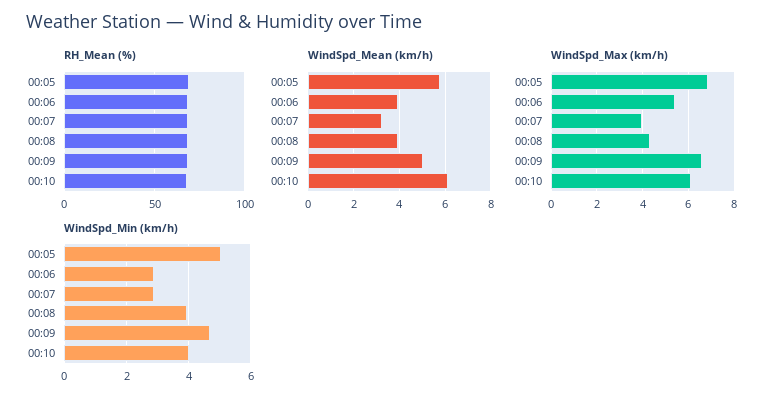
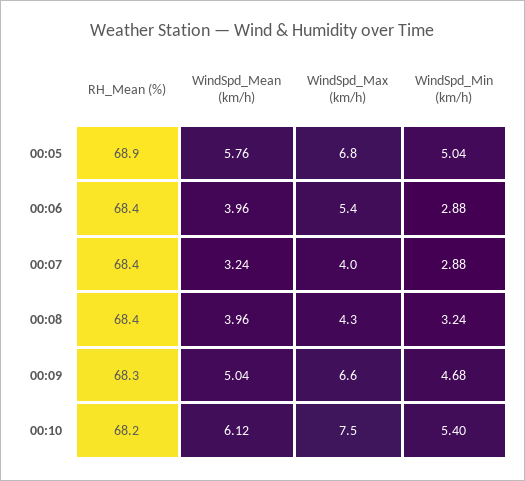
  {
    "RH_Mean (%)": {
      "00:05": 68.9,
      "00:06": 68.4,
      "00:07": 68.4,
      "00:08": 68.4,
      "00:09": 68.3,
      "00:10": 68.2
    },
    "WindSpd_Mean (km/h)": {
      "00:05": 5.76,
      "00:06": 3.96,
      "00:07": 3.24,
      "00:08": 3.96,
      "00:09": 5.04,
      "00:10": 6.12
    },
    "WindSpd_Max (km/h)": {
      "00:05": 6.8,
      "00:06": 5.4,
      "00:07": 4,
      "00:08": 4.3,
      "00:09": 6.6,
-     "00:10": 6
+     "00:10": 7.5
    },
    "WindSpd_Min (km/h)": {
      "00:05": 5.04,
      "00:06": 2.88,
      "00:07": 2.88,
-     "00:08": 4,
+     "00:08": 3.24,
      "00:09": 4.68,
-     "00:10": 4
+     "00:10": 5.4
    }
  }

